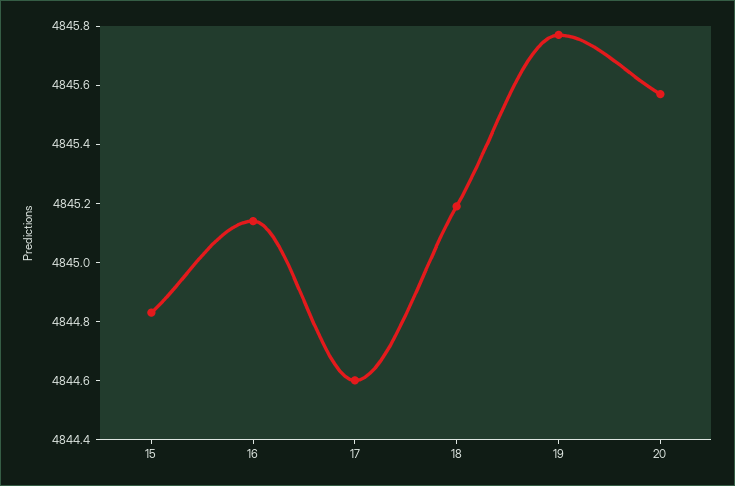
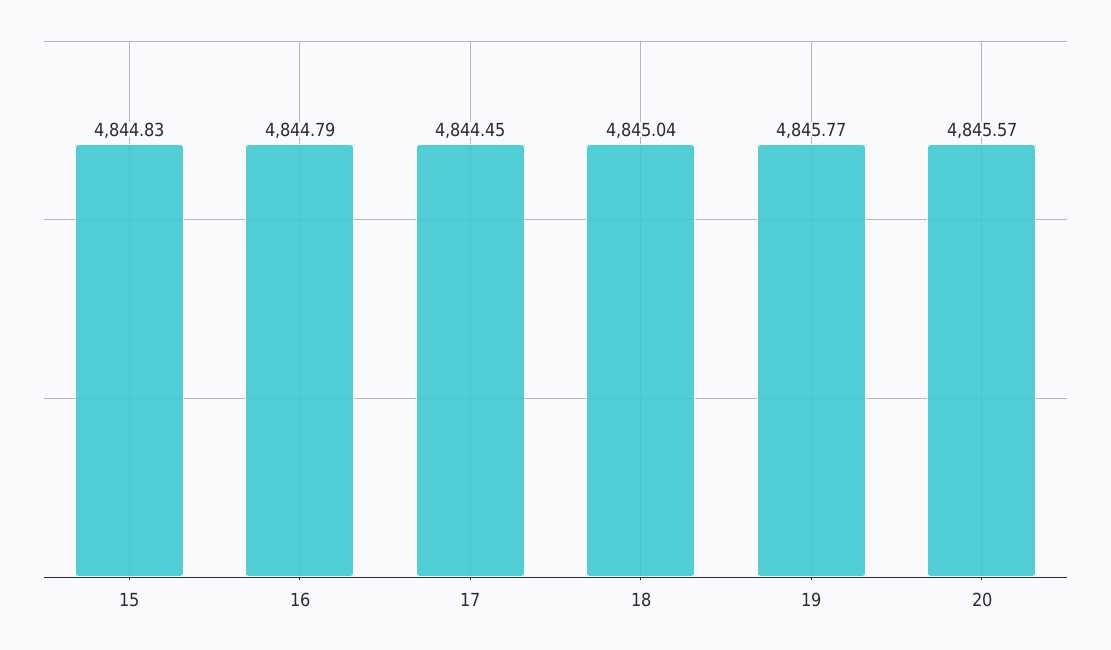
  {
    "15": 4844.83,
-   "16": 4845.15,
+   "16": 4844.79,
-   "17": 4844.6,
+   "17": 4844.45,
-   "18": 4845.2,
+   "18": 4845.04,
    "19": 4845.77,
    "20": 4845.57
  }

